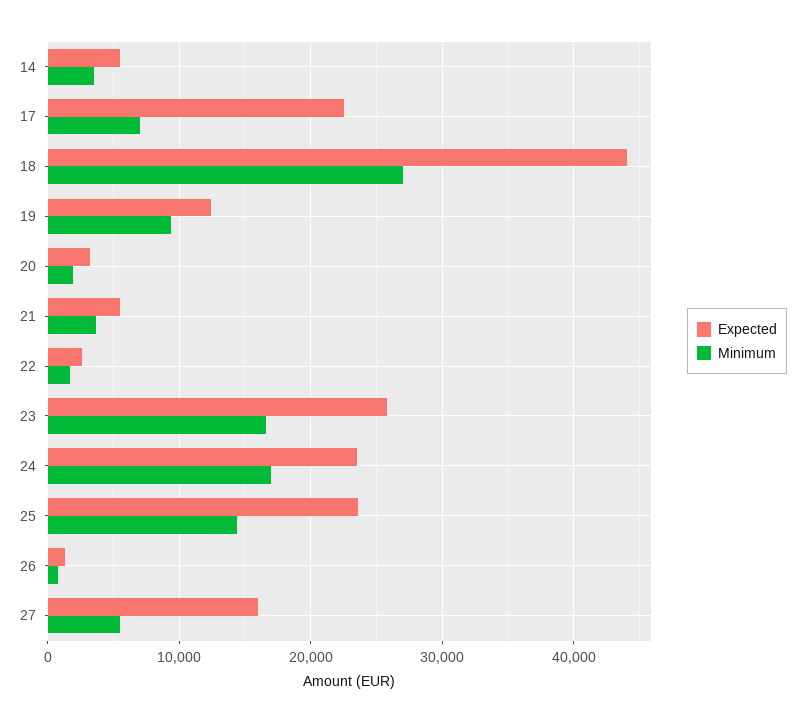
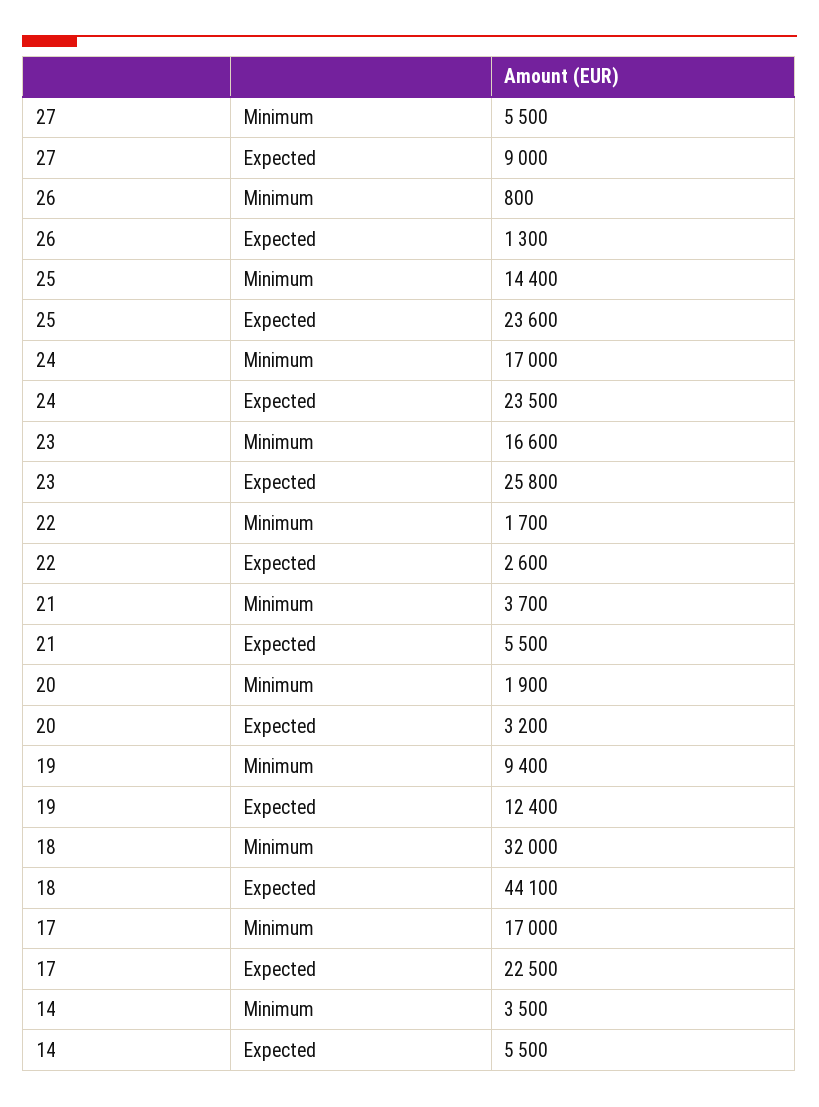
  {
    "Expected": {
      "14": 5500,
      "17": 22500,
      "18": 44100,
      "19": 12400,
      "20": 3200,
      "21": 5500,
      "22": 2600,
      "23": 25800,
      "24": 23500,
      "25": 23600,
      "26": 1300,
-     "27": 16000
+     "27": 9000
    },
    "Minimum": {
      "14": 3500,
-     "17": 7000,
+     "17": 17000,
-     "18": 27000,
+     "18": 32000,
      "19": 9400,
      "20": 1900,
      "21": 3700,
      "22": 1700,
      "23": 16600,
      "24": 17000,
      "25": 14400,
      "26": 800,
      "27": 5500
    }
  }

